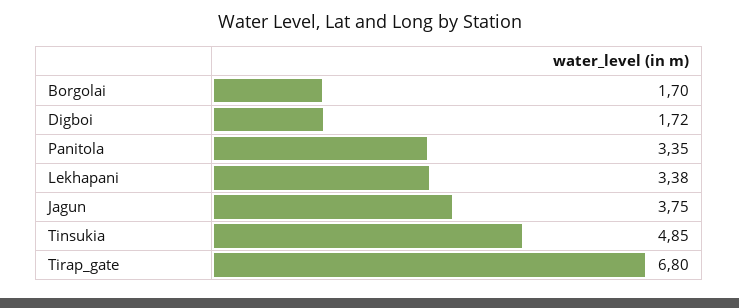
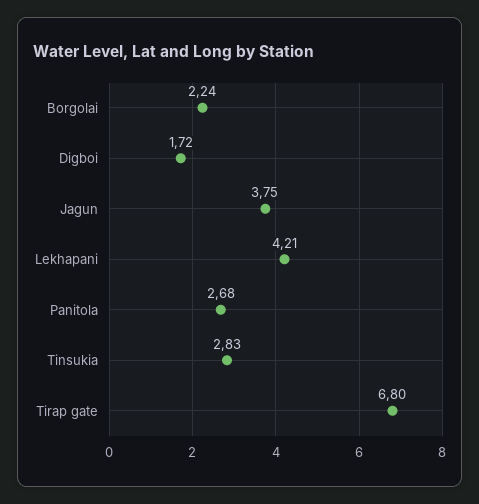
  {
-   "Borgolai": 1.7,
+   "Borgolai": 2.24,
    "Digboi": 1.72,
-   "Panitola": 3.35,
+   "Panitola": 2.68,
-   "Lekhapani": 3.38,
+   "Lekhapani": 4.21,
    "Jagun": 3.75,
-   "Tinsukia": 4.85,
+   "Tinsukia": 2.83,
    "Tirap_gate": 6.8
  }

